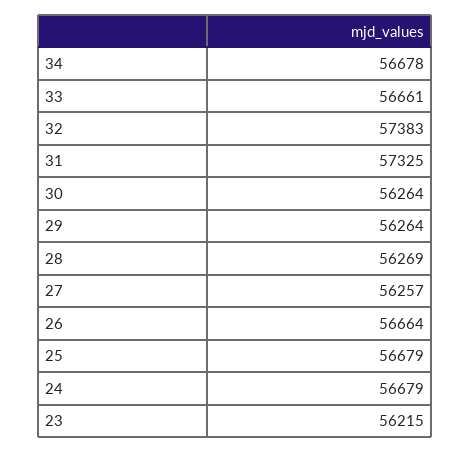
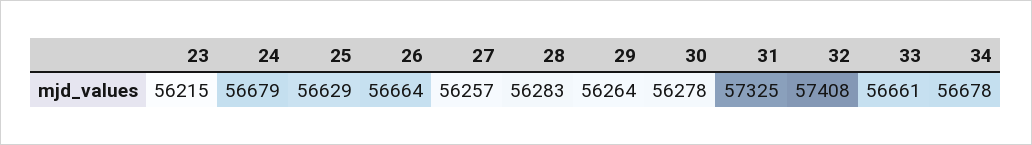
  {
    "34": 56678,
    "33": 56661,
-   "32": 57383,
+   "32": 57408,
    "31": 57325,
-   "30": 56264,
+   "30": 56278,
    "29": 56264,
-   "28": 56269,
+   "28": 56283,
    "27": 56257,
    "26": 56664,
-   "25": 56679,
+   "25": 56629,
    "24": 56679,
    "23": 56215
  }

